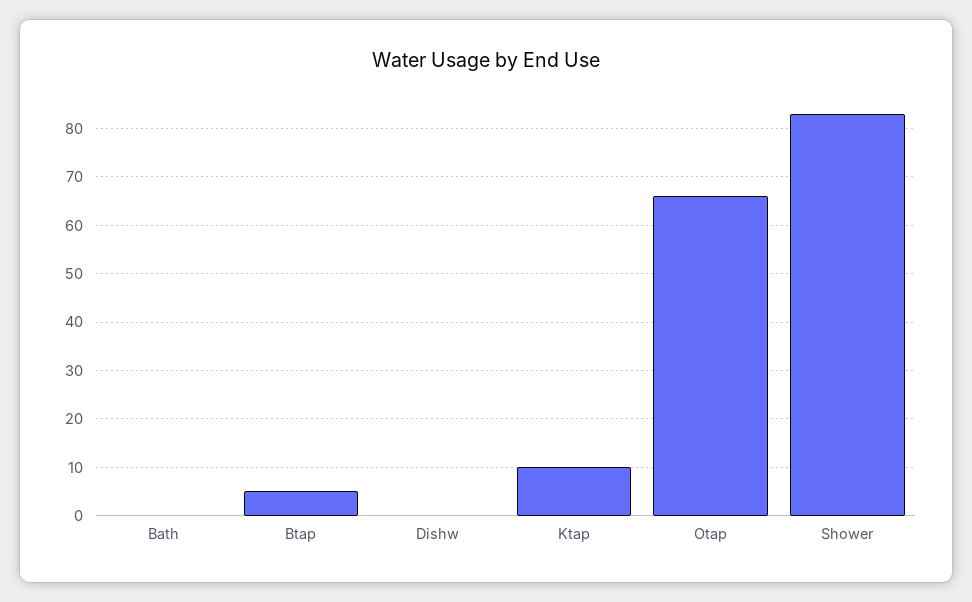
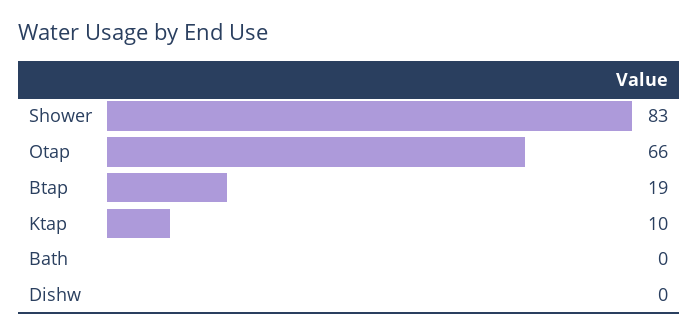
  {
    "Bath": 0,
-   "Btap": 5,
+   "Btap": 19,
    "Dishw": 0,
    "Ktap": 10,
    "Otap": 66,
    "Shower": 83
  }

